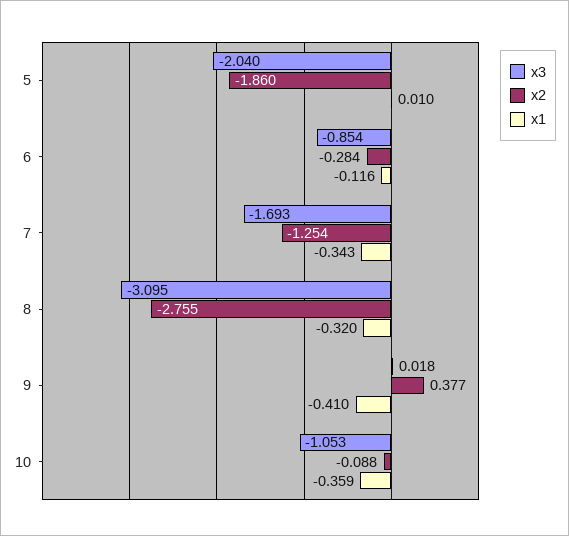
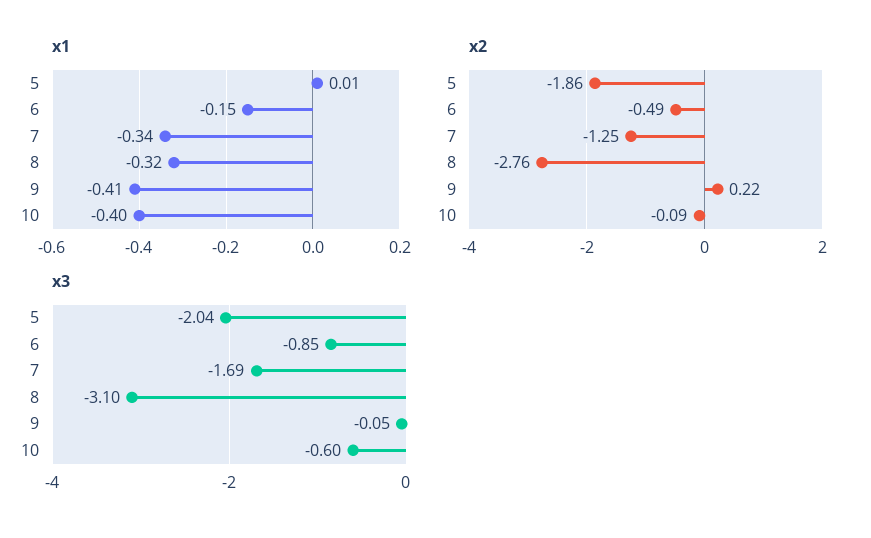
  {
    "x3": {
      "5": -2.04,
      "6": -0.854,
      "7": -1.693,
      "8": -3.095,
-     "9": 0.018,
+     "9": -0.05,
-     "10": -1.053
+     "10": -0.6
    },
    "x2": {
      "5": -1.86,
-     "6": -0.284,
+     "6": -0.49,
      "7": -1.254,
      "8": -2.755,
-     "9": 0.377,
+     "9": 0.22,
      "10": -0.088
    },
    "x1": {
      "5": 0.01,
-     "6": -0.116,
+     "6": -0.15,
      "7": -0.343,
      "8": -0.32,
      "9": -0.41,
-     "10": -0.359
+     "10": -0.4
    }
  }

